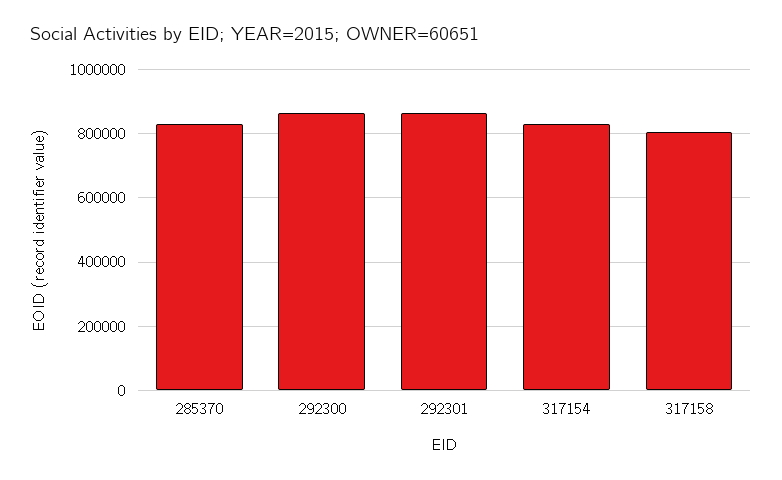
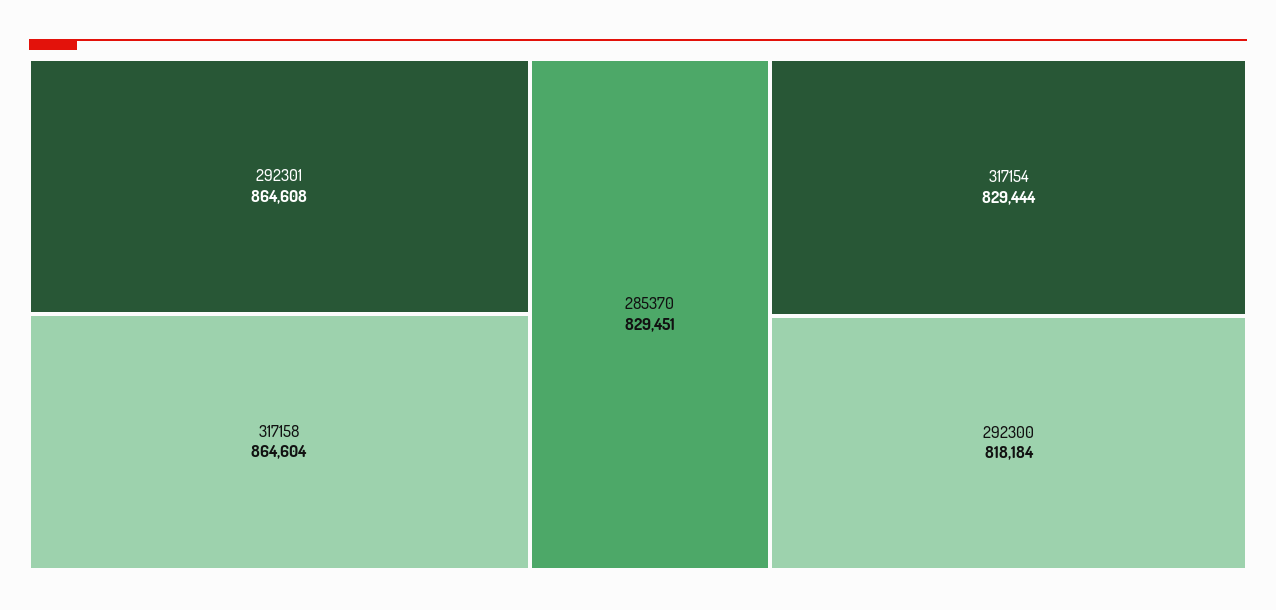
  {
    "285370": 829451,
-   "292300": 860000,
+   "292300": 818184,
    "292301": 864608,
    "317154": 829444,
-   "317158": 800000
+   "317158": 864604
  }

